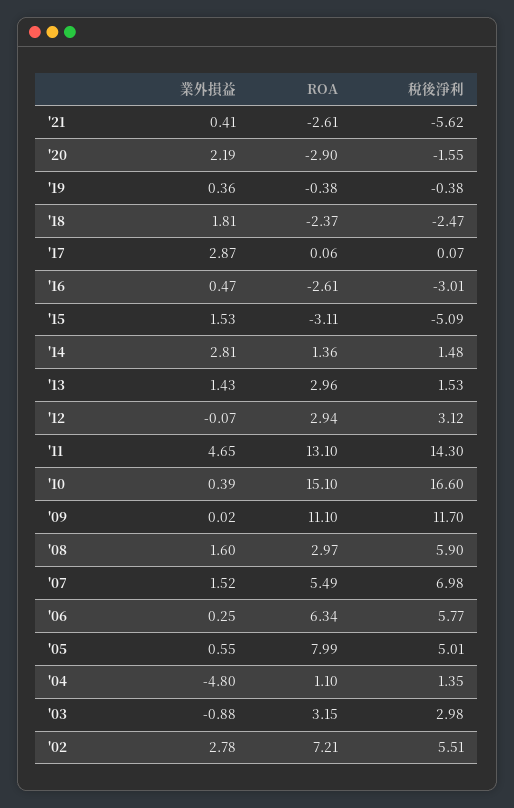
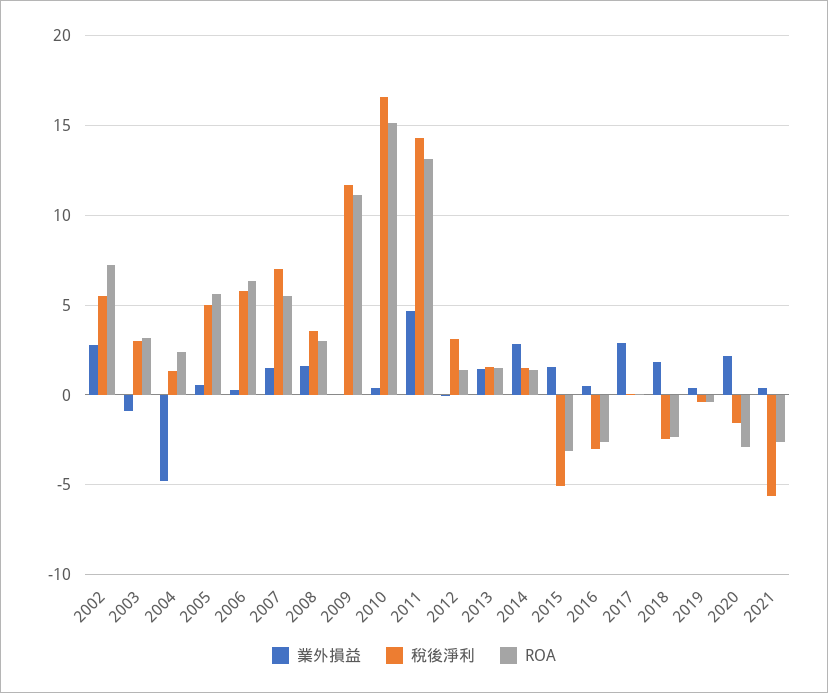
  {
    "業外損益": {
      "'21": 0.41,
      "'20": 2.19,
      "'19": 0.36,
      "'18": 1.81,
      "'17": 2.87,
      "'16": 0.47,
      "'15": 1.53,
      "'14": 2.81,
      "'13": 1.43,
      "'12": -0.07,
      "'11": 4.65,
      "'10": 0.39,
      "'09": 0.02,
      "'08": 1.6,
      "'07": 1.52,
      "'06": 0.25,
      "'05": 0.55,
      "'04": -4.8,
      "'03": -0.88,
      "'02": 2.78
    },
    "ROA": {
      "'21": -2.61,
      "'20": -2.9,
      "'19": -0.38,
      "'18": -2.37,
      "'17": 0.06,
      "'16": -2.61,
      "'15": -3.11,
      "'14": 1.36,
-     "'13": 2.96,
+     "'13": 1.5,
-     "'12": 2.94,
+     "'12": 1.5,
      "'11": 13.1,
      "'10": 15.1,
      "'09": 11.1,
      "'08": 2.97,
      "'07": 5.49,
      "'06": 6.34,
-     "'05": 7.99,
+     "'05": 5.5,
-     "'04": 1.1,
+     "'04": 2.5,
      "'03": 3.15,
      "'02": 7.21
    },
    "稅後淨利": {
      "'21": -5.62,
      "'20": -1.55,
      "'19": -0.38,
      "'18": -2.47,
      "'17": 0.07,
      "'16": -3.01,
      "'15": -5.09,
      "'14": 1.48,
      "'13": 1.53,
      "'12": 3.12,
      "'11": 14.3,
      "'10": 16.6,
      "'09": 11.7,
-     "'08": 5.9,
+     "'08": 3.5,
      "'07": 6.98,
      "'06": 5.77,
      "'05": 5.01,
      "'04": 1.35,
      "'03": 2.98,
      "'02": 5.51
    }
  }

